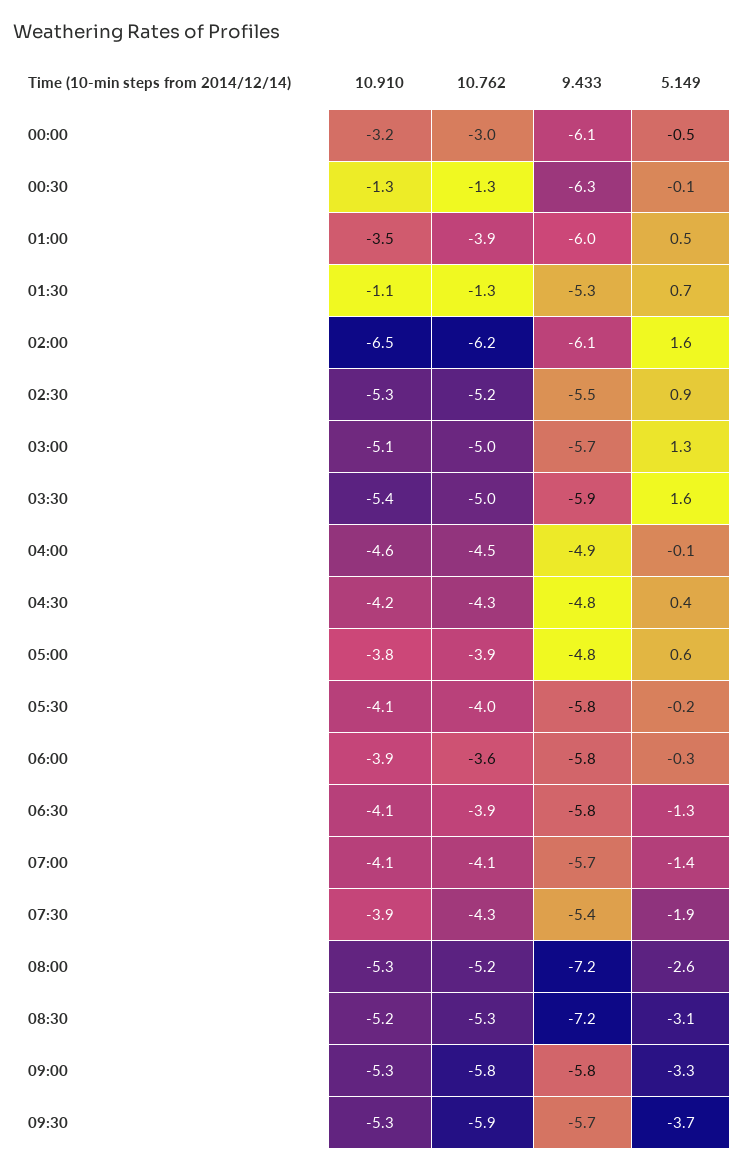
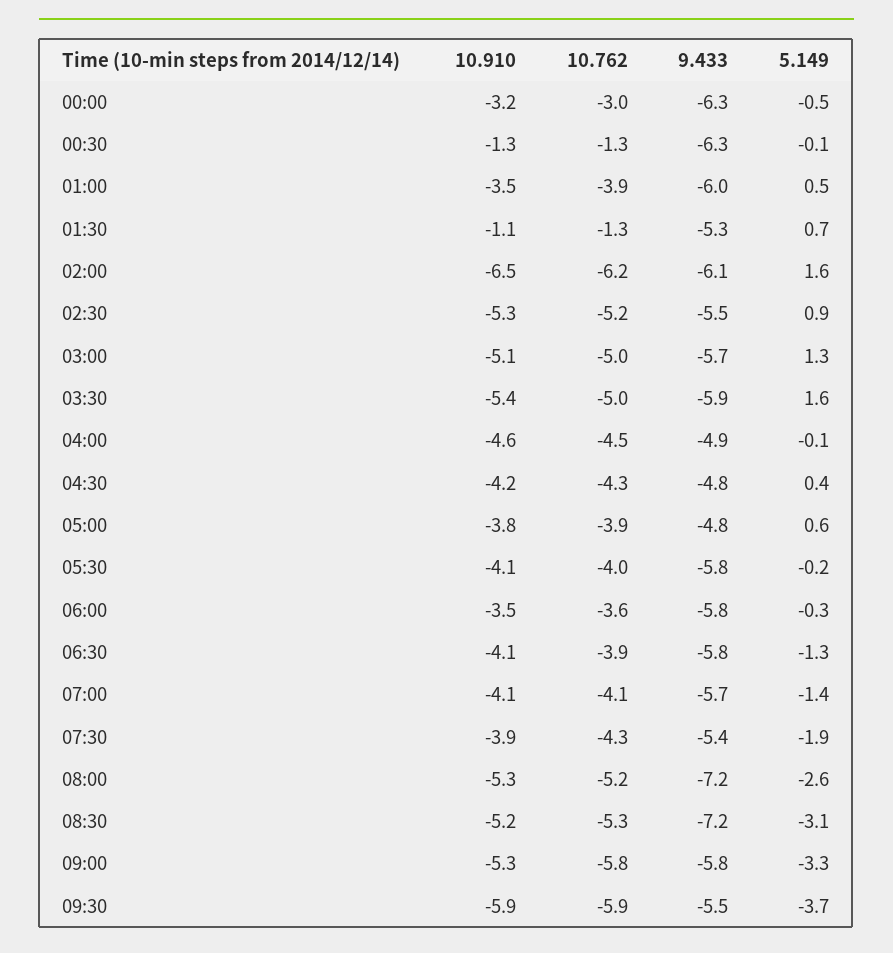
  {
    "10.910": {
      "00:00": -3.2,
      "00:30": -1.3,
      "01:00": -3.5,
      "01:30": -1.1,
      "02:00": -6.5,
      "02:30": -5.3,
      "03:00": -5.1,
      "03:30": -5.4,
      "04:00": -4.6,
      "04:30": -4.2,
      "05:00": -3.8,
      "05:30": -4.1,
-     "06:00": -3.9,
+     "06:00": -3.5,
      "06:30": -4.1,
      "07:00": -4.1,
      "07:30": -3.9,
      "08:00": -5.3,
      "08:30": -5.2,
      "09:00": -5.3,
-     "09:30": -5.3
+     "09:30": -5.9
    },
    "10.762": {
      "00:00": -3,
      "00:30": -1.3,
      "01:00": -3.9,
      "01:30": -1.3,
      "02:00": -6.2,
      "02:30": -5.2,
      "03:00": -5,
      "03:30": -5,
      "04:00": -4.5,
      "04:30": -4.3,
      "05:00": -3.9,
      "05:30": -4,
      "06:00": -3.6,
      "06:30": -3.9,
      "07:00": -4.1,
      "07:30": -4.3,
      "08:00": -5.2,
      "08:30": -5.3,
      "09:00": -5.8,
      "09:30": -5.9
    },
    "9.433": {
-     "00:00": -6.1,
+     "00:00": -6.3,
      "00:30": -6.3,
      "01:00": -6,
      "01:30": -5.3,
      "02:00": -6.1,
      "02:30": -5.5,
      "03:00": -5.7,
      "03:30": -5.9,
      "04:00": -4.9,
      "04:30": -4.8,
      "05:00": -4.8,
      "05:30": -5.8,
      "06:00": -5.8,
      "06:30": -5.8,
      "07:00": -5.7,
      "07:30": -5.4,
      "08:00": -7.2,
      "08:30": -7.2,
      "09:00": -5.8,
-     "09:30": -5.7
+     "09:30": -5.5
    },
    "5.149": {
      "00:00": -0.5,
      "00:30": -0.1,
      "01:00": 0.5,
      "01:30": 0.7,
      "02:00": 1.6,
      "02:30": 0.9,
      "03:00": 1.3,
      "03:30": 1.6,
      "04:00": -0.1,
      "04:30": 0.4,
      "05:00": 0.6,
      "05:30": -0.2,
      "06:00": -0.3,
      "06:30": -1.3,
      "07:00": -1.4,
      "07:30": -1.9,
      "08:00": -2.6,
      "08:30": -3.1,
      "09:00": -3.3,
      "09:30": -3.7
    }
  }

